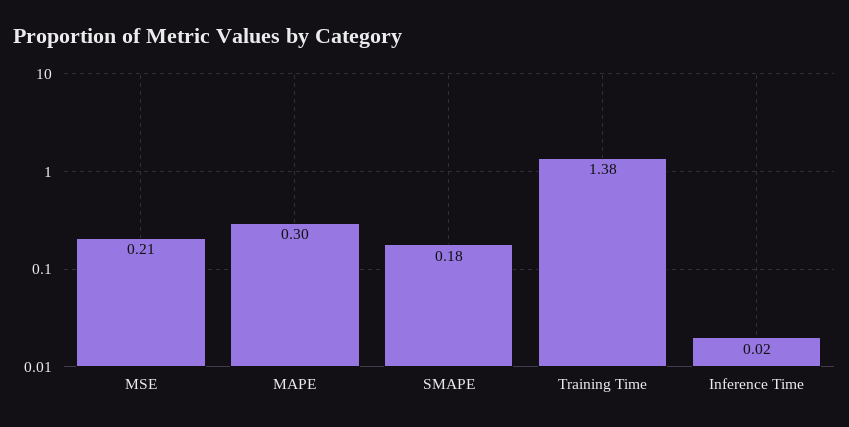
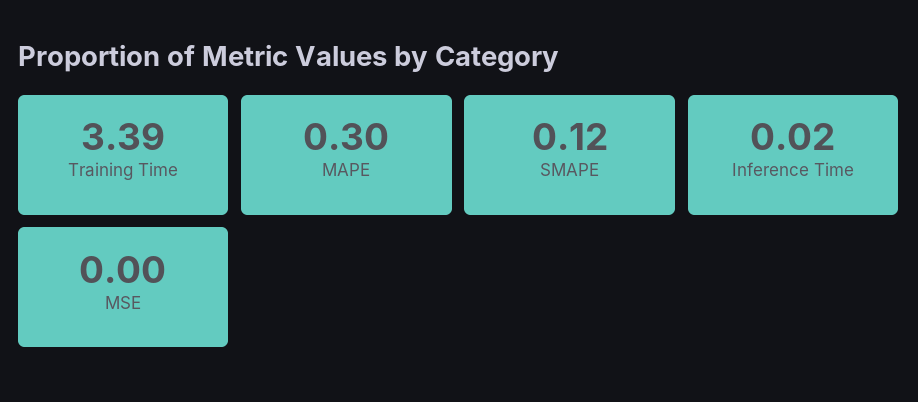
  {
-   "MSE": 0.21,
+   "MSE": 0,
    "MAPE": 0.3,
-   "SMAPE": 0.18,
+   "SMAPE": 0.12,
-   "Training Time": 1.38,
+   "Training Time": 3.39,
    "Inference Time": 0.02
  }

